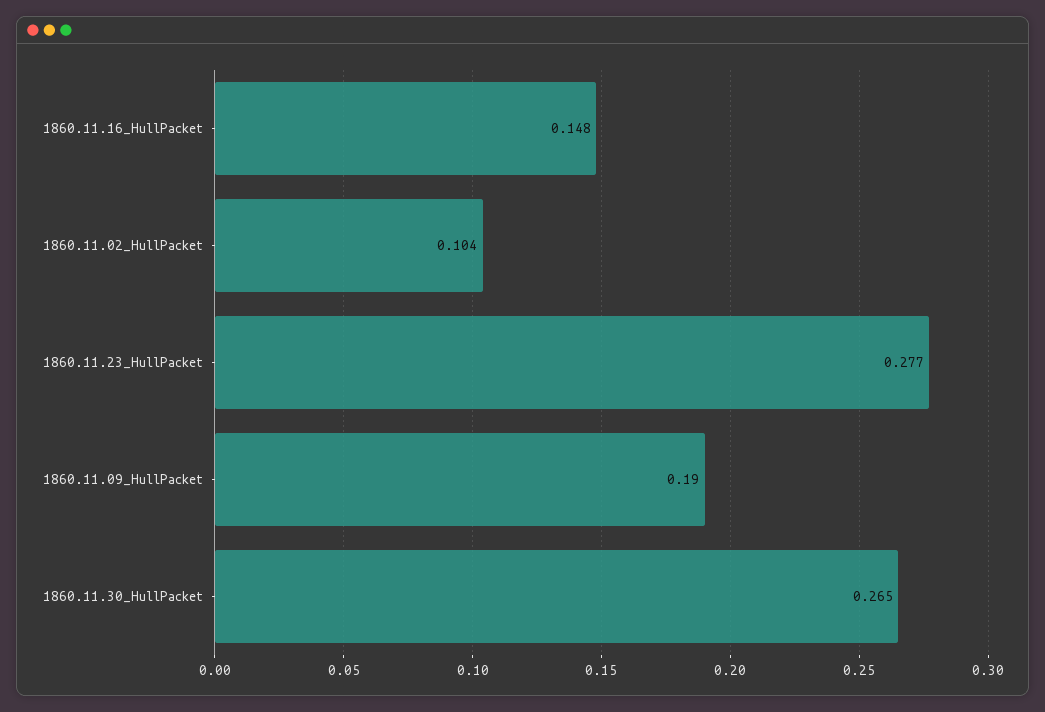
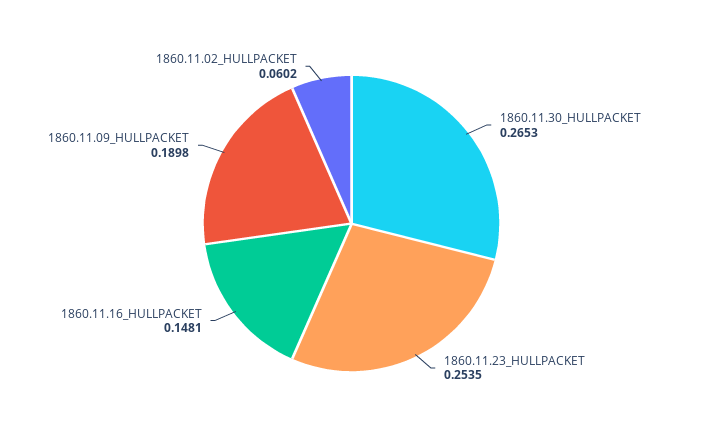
  {
    "1860.11.16_HullPacket": 0.1481,
-   "1860.11.02_HullPacket": 0.104,
+   "1860.11.02_HullPacket": 0.0602,
-   "1860.11.23_HullPacket": 0.277,
+   "1860.11.23_HullPacket": 0.2535,
    "1860.11.09_HullPacket": 0.1898,
    "1860.11.30_HullPacket": 0.2653
  }

